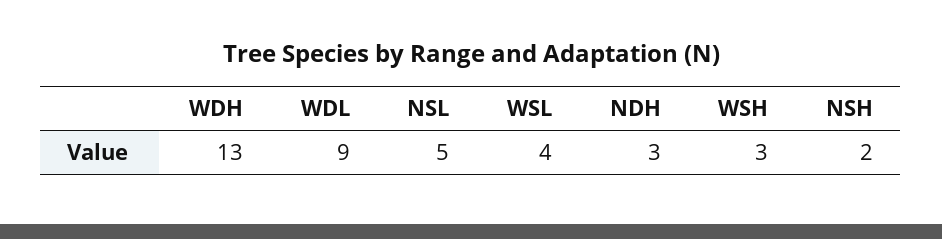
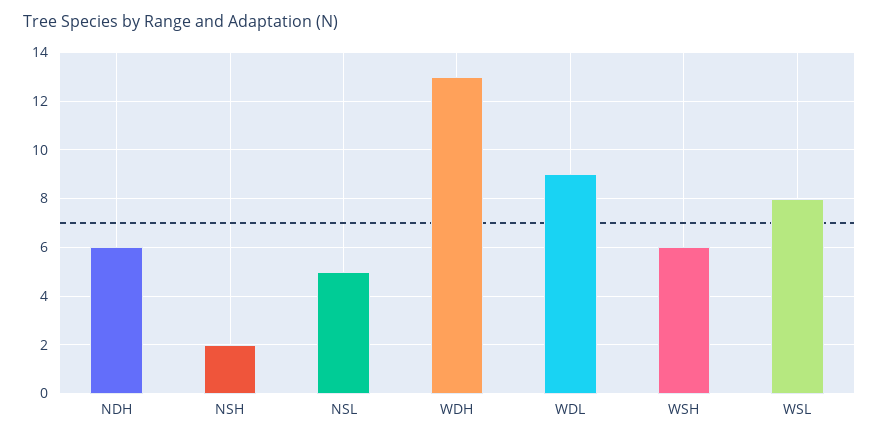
  {
    "WDH": 13,
    "WDL": 9,
    "NSL": 5,
-   "WSL": 4,
+   "WSL": 8,
-   "NDH": 3,
+   "NDH": 6,
-   "WSH": 3,
+   "WSH": 6,
    "NSH": 2
  }

